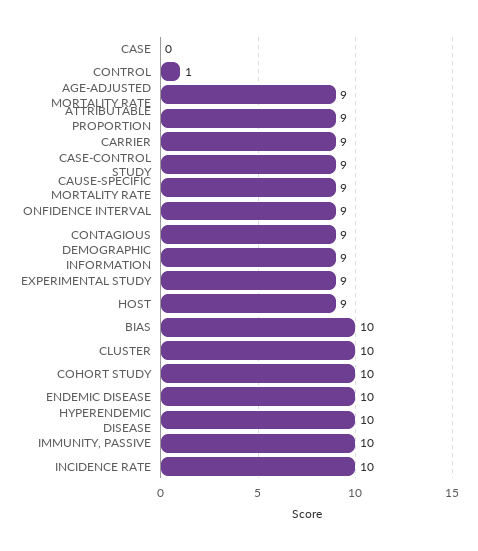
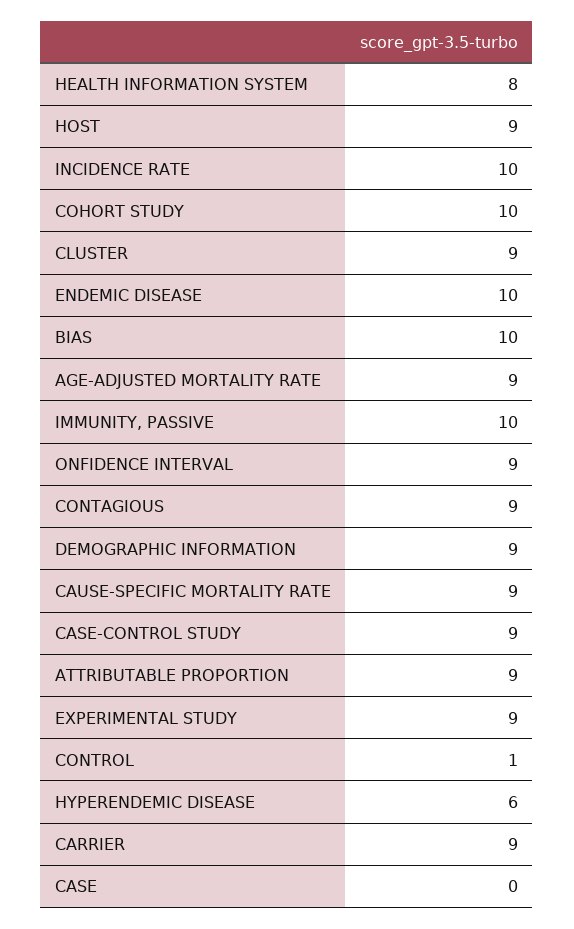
  {
    "CASE": 0,
    "CONTROL": 1,
    "AGE-ADJUSTED MORTALITY RATE": 9,
    "ATTRIBUTABLE PROPORTION": 9,
    "CARRIER": 9,
    "CASE-CONTROL STUDY": 9,
    "CAUSE-SPECIFIC MORTALITY RATE": 9,
    "ONFIDENCE INTERVAL": 9,
    "CONTAGIOUS": 9,
    "DEMOGRAPHIC INFORMATION": 9,
    "EXPERIMENTAL STUDY": 9,
    "HOST": 9,
    "BIAS": 10,
-   "CLUSTER": 10,
+   "CLUSTER": 9,
    "COHORT STUDY": 10,
    "ENDEMIC DISEASE": 10,
-   "HYPERENDEMIC DISEASE": 10,
+   "HYPERENDEMIC DISEASE": 6,
    "IMMUNITY, PASSIVE": 10,
-   "INCIDENCE RATE": 10
+   "INCIDENCE RATE": 10,
+   "HEALTH INFORMATION SYSTEM": 8
  }

